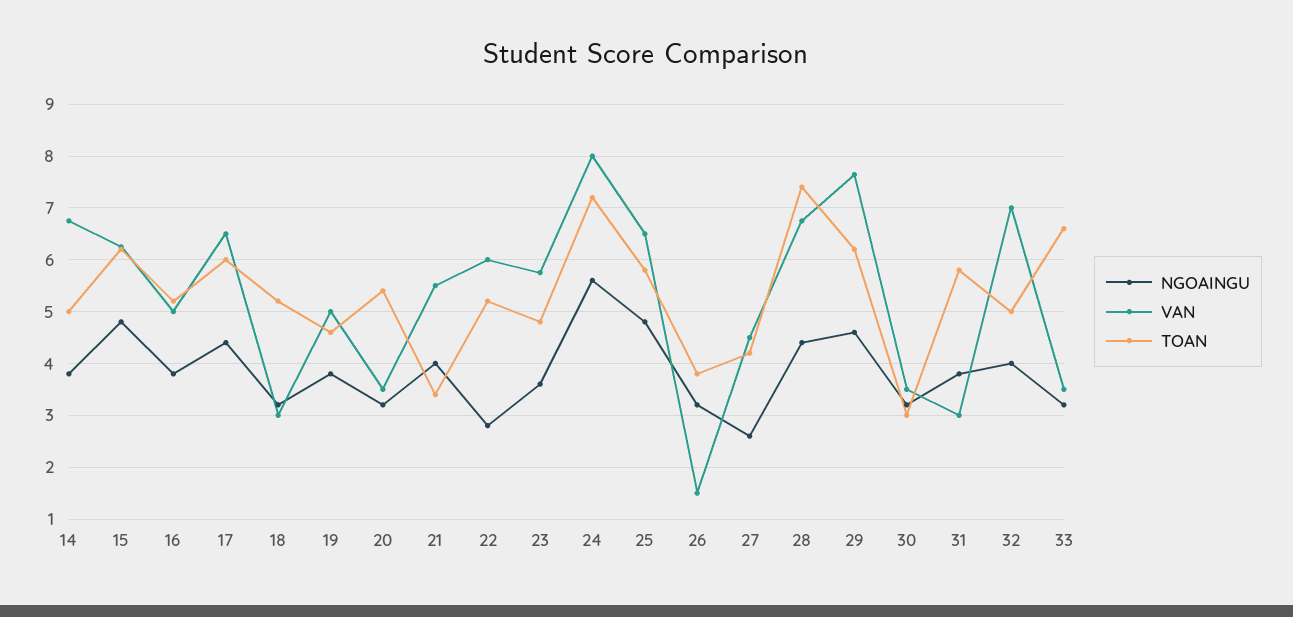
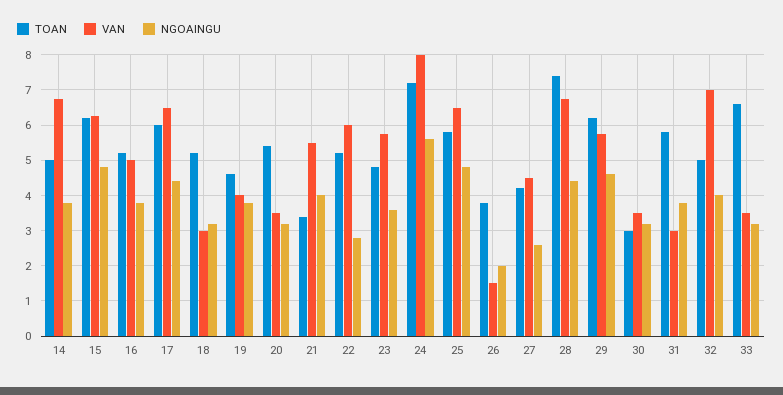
  {
    "NGOAINGU": {
      "14": 3.8,
      "15": 4.8,
      "16": 3.8,
      "17": 4.4,
      "18": 3.2,
      "19": 3.8,
      "20": 3.2,
      "21": 4,
      "22": 2.8,
      "23": 3.6,
      "24": 5.6,
      "25": 4.8,
-     "26": 3.2,
+     "26": 2,
      "27": 2.6,
      "28": 4.4,
      "29": 4.6,
      "30": 3.2,
      "31": 3.8,
      "32": 4,
      "33": 3.2
    },
    "VAN": {
      "14": 6.8,
      "15": 6.2,
      "16": 5,
      "17": 6.6,
      "18": 3,
-     "19": 5,
+     "19": 4,
      "20": 3.6,
      "21": 5.6,
      "22": 6,
      "23": 5.8,
      "24": 8,
      "25": 6.6,
      "26": 1.6,
      "27": 4.6,
      "28": 6.8,
-     "29": 7.6,
+     "29": 5.8,
      "30": 3.6,
      "31": 3,
      "32": 7,
      "33": 3.6
    },
    "TOAN": {
      "14": 5,
      "15": 6.2,
      "16": 5.2,
      "17": 6,
      "18": 5.2,
      "19": 4.6,
      "20": 5.4,
      "21": 3.4,
      "22": 5.2,
      "23": 4.8,
      "24": 7.2,
      "25": 5.8,
      "26": 3.8,
      "27": 4.2,
      "28": 7.4,
      "29": 6.2,
      "30": 3,
      "31": 5.8,
      "32": 5,
      "33": 6.6
    }
  }

